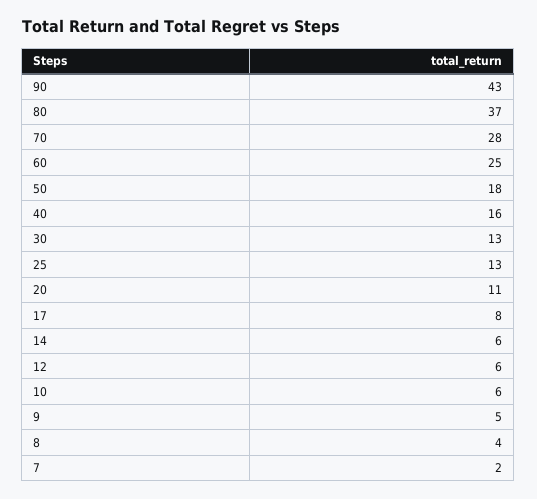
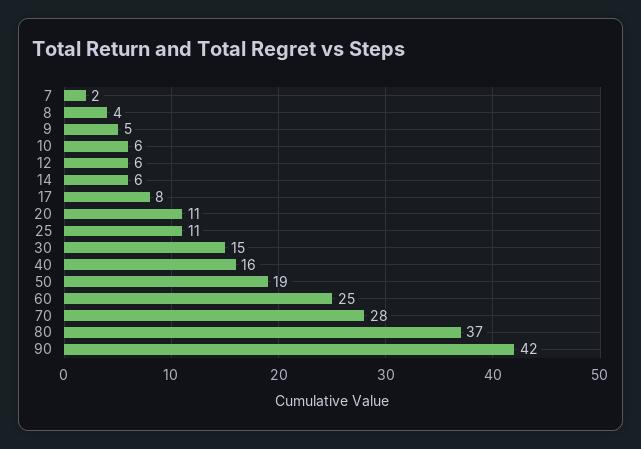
  {
-   "90": 43,
+   "90": 42,
    "80": 37,
    "70": 28,
    "60": 25,
-   "50": 18,
+   "50": 19,
    "40": 16,
-   "30": 13,
+   "30": 15,
-   "25": 13,
+   "25": 11,
    "20": 11,
    "17": 8,
    "14": 6,
    "12": 6,
    "10": 6,
    "9": 5,
    "8": 4,
    "7": 2
  }

